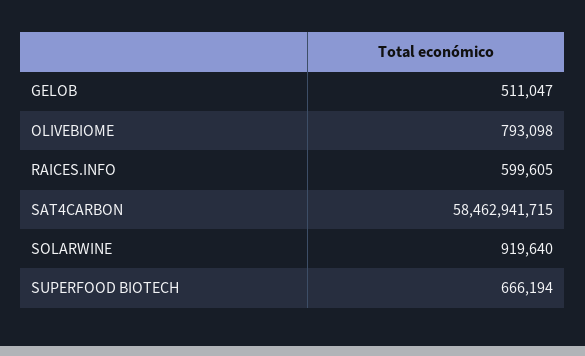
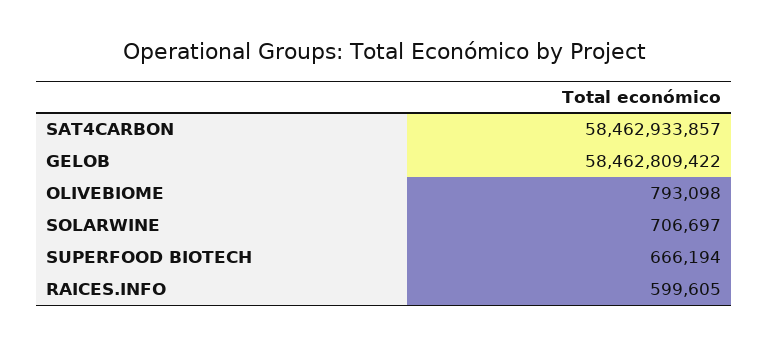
  {
-   "GELOB": 511047,
+   "GELOB": 58462809422,
    "OLIVEBIOME": 793098,
    "RAICES.INFO": 599605,
-   "SAT4CARBON": 58462941715,
+   "SAT4CARBON": 58462933857,
-   "SOLARWINE": 919640,
+   "SOLARWINE": 706697,
    "SUPERFOOD BIOTECH": 666194
  }

